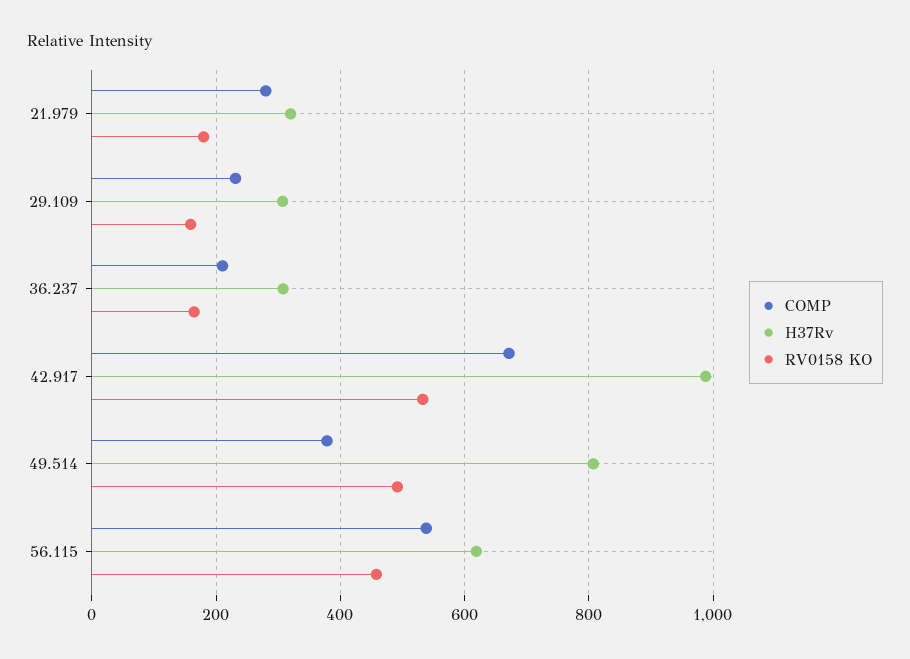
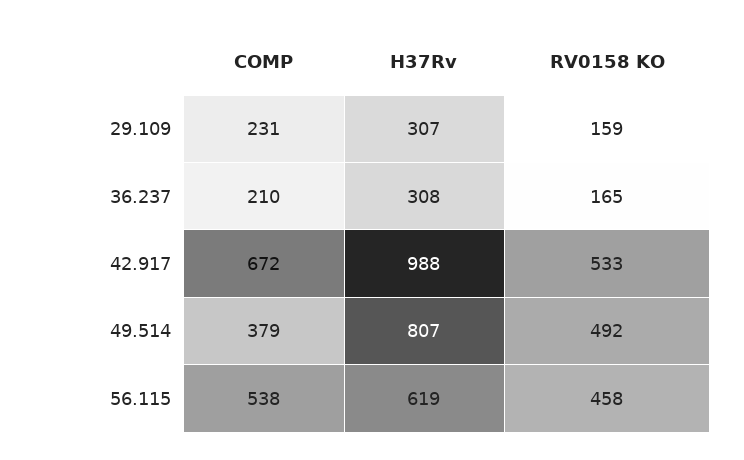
  {
    "COMP": {
-     "21.979": 280,
      "29.109": 231,
      "36.237": 210,
      "42.917": 672,
      "49.514": 379,
      "56.115": 538
    },
    "H37Rv": {
-     "21.979": 320,
      "29.109": 307,
      "36.237": 308,
      "42.917": 988,
      "49.514": 807,
      "56.115": 619
    },
    "RV0158 KO": {
-     "21.979": 180,
      "29.109": 159,
      "36.237": 165,
      "42.917": 533,
      "49.514": 492,
      "56.115": 458
    }
  }

